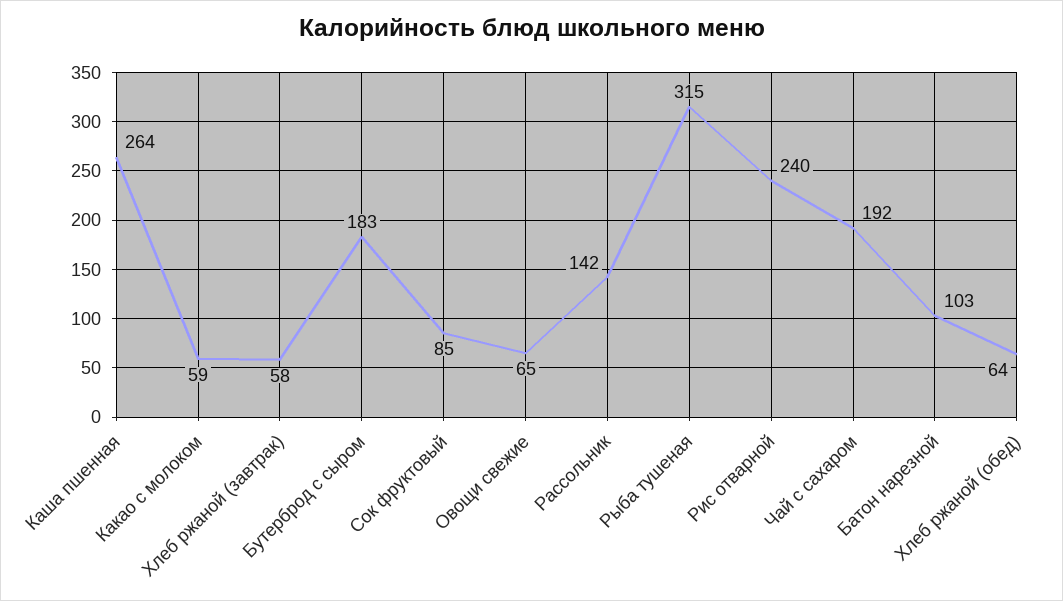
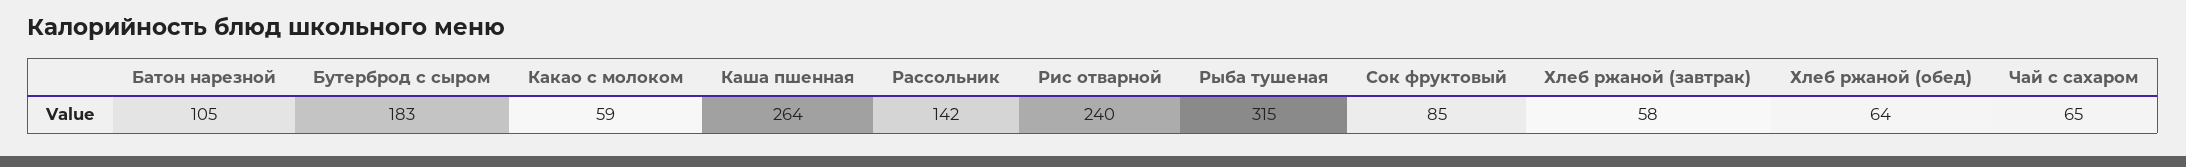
  {
    "Каша пшенная": 264,
    "Какао с молоком": 59,
    "Хлеб ржаной (завтрак)": 58,
    "Бутерброд с сыром": 183,
    "Сок фруктовый": 85,
-   "Овощи свежие": 65,
    "Рассольник": 142,
    "Рыба тушеная": 315,
    "Рис отварной": 240,
-   "Чай с сахаром": 192,
+   "Чай с сахаром": 65,
-   "Батон нарезной": 103,
+   "Батон нарезной": 105,
    "Хлеб ржаной (обед)": 64
  }

